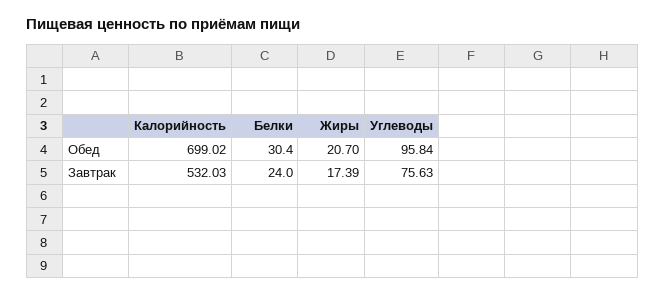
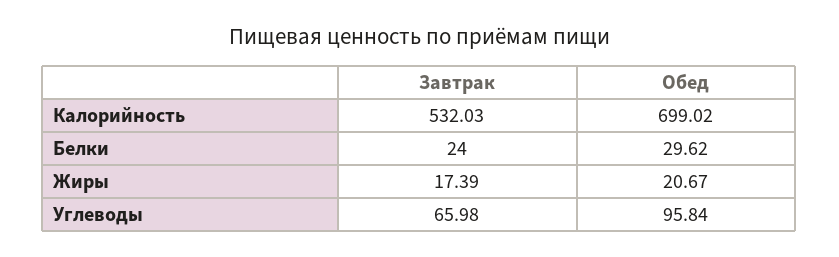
  {
    "Калорийность": {
      "Обед": 699.02,
      "Завтрак": 532.03
    },
    "Белки": {
-     "Обед": 30.4,
+     "Обед": 29.62,
      "Завтрак": 24
    },
    "Жиры": {
-     "Обед": 20.7,
+     "Обед": 20.67,
      "Завтрак": 17.39
    },
    "Углеводы": {
      "Обед": 95.84,
-     "Завтрак": 75.63
+     "Завтрак": 65.98
    }
  }

